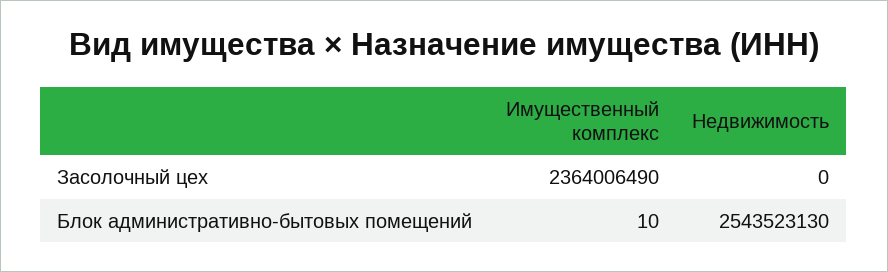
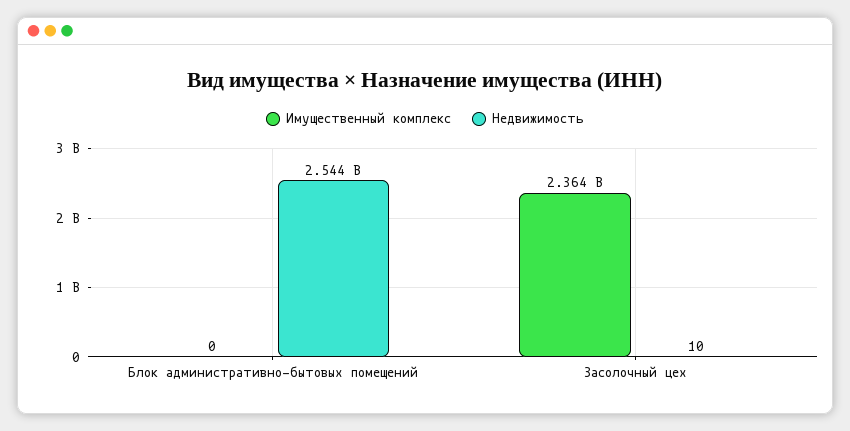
  {
    "Имущественный комплекс": {
      "Засолочный цех": 2364006490,
-     "Блок административно-бытовых помещений": 10
+     "Блок административно-бытовых помещений": 0
    },
    "Недвижимость": {
-     "Засолочный цех": 0,
+     "Засолочный цех": 10,
      "Блок административно-бытовых помещений": 2543523130
    }
  }

